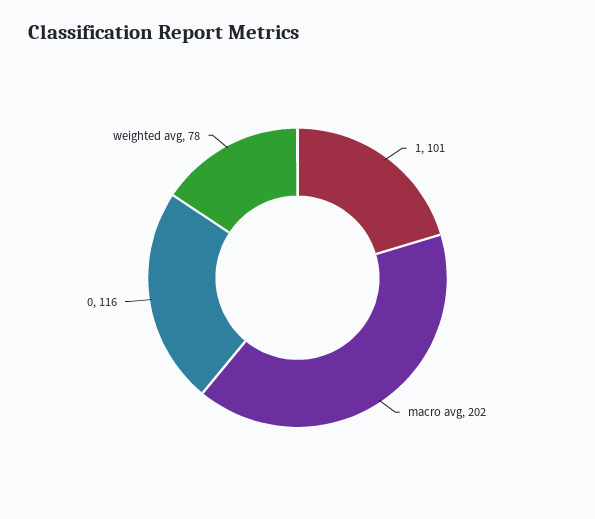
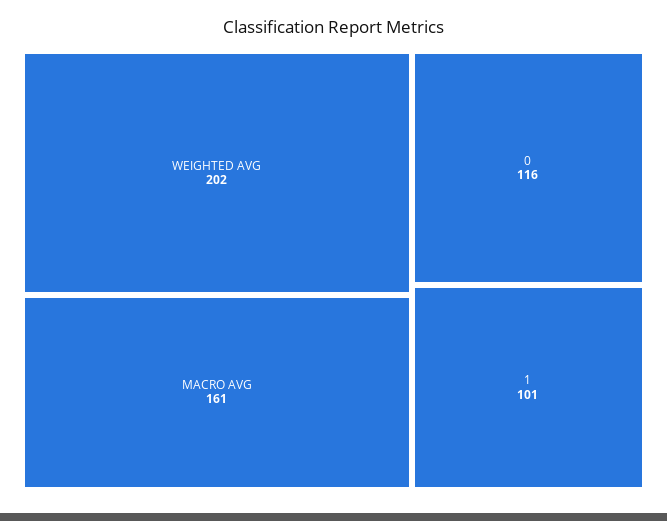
  {
    "1": 101,
-   "macro avg": 202,
+   "macro avg": 161,
    "0": 116,
-   "weighted avg": 78
+   "weighted avg": 202
  }

